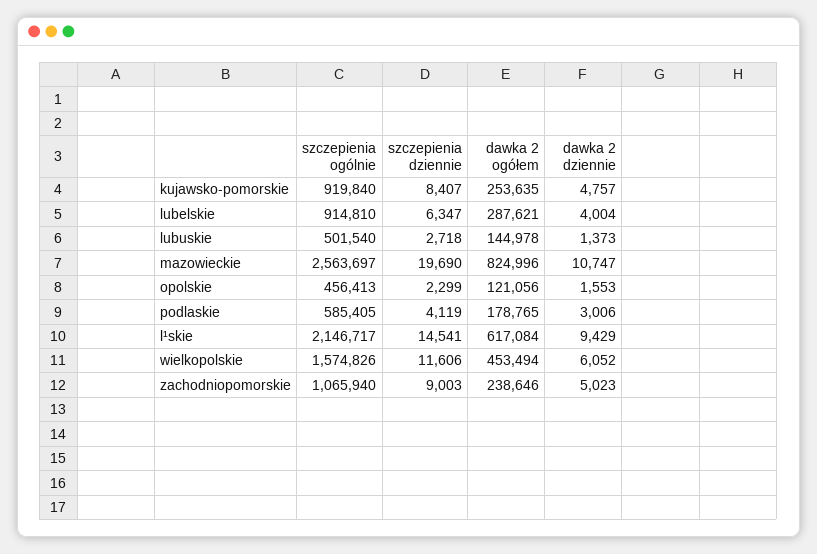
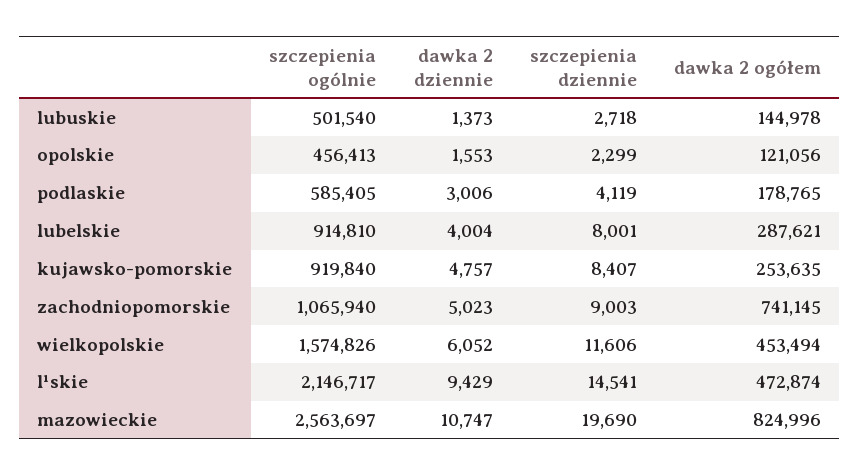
  {
    "szczepienia ogólnie": {
      "kujawsko-pomorskie": 919840,
      "lubelskie": 914810,
      "lubuskie": 501540,
      "mazowieckie": 2563697,
      "opolskie": 456413,
      "podlaskie": 585405,
      "l¹skie": 2146717,
      "wielkopolskie": 1574826,
      "zachodniopomorskie": 1065940
    },
    "szczepienia dziennie": {
      "kujawsko-pomorskie": 8407,
-     "lubelskie": 6347,
+     "lubelskie": 8001,
      "lubuskie": 2718,
      "mazowieckie": 19690,
      "opolskie": 2299,
      "podlaskie": 4119,
      "l¹skie": 14541,
      "wielkopolskie": 11606,
      "zachodniopomorskie": 9003
    },
    "dawka 2 ogółem": {
      "kujawsko-pomorskie": 253635,
      "lubelskie": 287621,
      "lubuskie": 144978,
      "mazowieckie": 824996,
      "opolskie": 121056,
      "podlaskie": 178765,
-     "l¹skie": 617084,
+     "l¹skie": 472874,
      "wielkopolskie": 453494,
-     "zachodniopomorskie": 238646
+     "zachodniopomorskie": 741145
    },
    "dawka 2 dziennie": {
      "kujawsko-pomorskie": 4757,
      "lubelskie": 4004,
      "lubuskie": 1373,
      "mazowieckie": 10747,
      "opolskie": 1553,
      "podlaskie": 3006,
      "l¹skie": 9429,
      "wielkopolskie": 6052,
      "zachodniopomorskie": 5023
    }
  }

